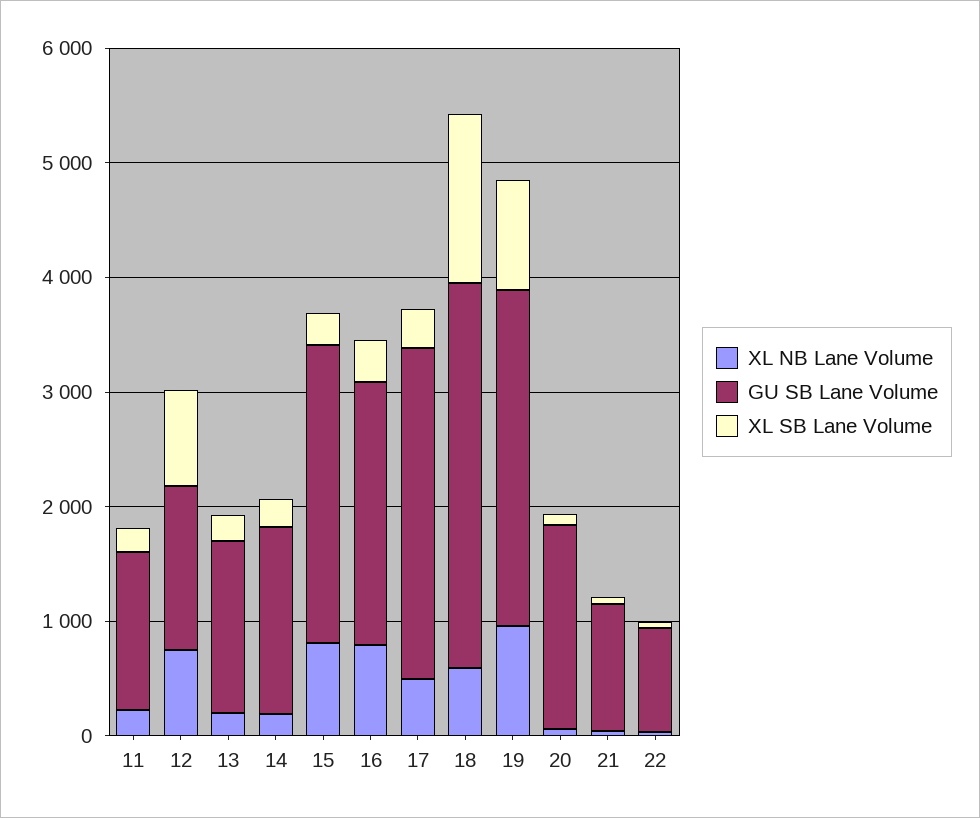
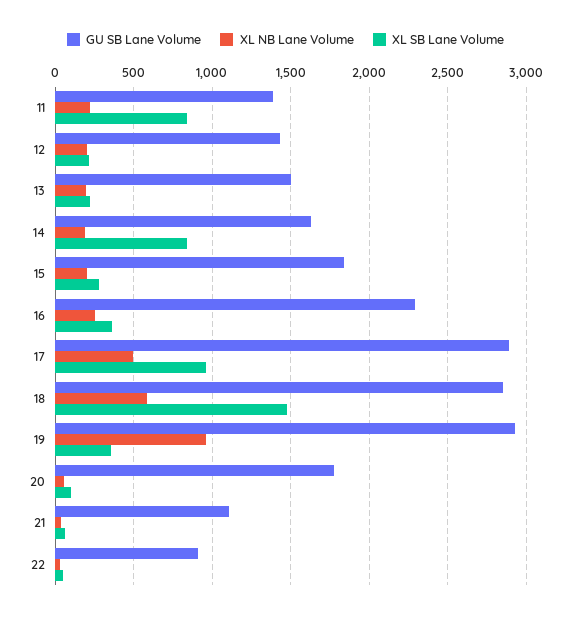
  {
    "XL NB Lane Volume": {
      "11": 200,
-     "12": 800,
+     "12": 200,
      "13": 200,
      "14": 200,
-     "15": 800,
+     "15": 200,
-     "16": 800,
+     "16": 250,
      "17": 500,
      "18": 600,
      "19": 950,
      "20": 50,
      "21": 50,
      "22": 50
    },
    "GU SB Lane Volume": {
      "11": 1400,
      "12": 1450,
      "13": 1500,
      "14": 1650,
-     "15": 2600,
+     "15": 1850,
      "16": 2300,
      "17": 2900,
-     "18": 3400,
+     "18": 2850,
      "19": 2950,
      "20": 1800,
      "21": 1100,
      "22": 900
    },
    "XL SB Lane Volume": {
-     "11": 200,
+     "11": 850,
-     "12": 800,
+     "12": 200,
      "13": 250,
-     "14": 200,
+     "14": 850,
      "15": 300,
      "16": 350,
-     "17": 400,
+     "17": 950,
      "18": 1500,
-     "19": 1000,
+     "19": 350,
      "20": 100,
      "21": 50,
      "22": 50
    }
  }

